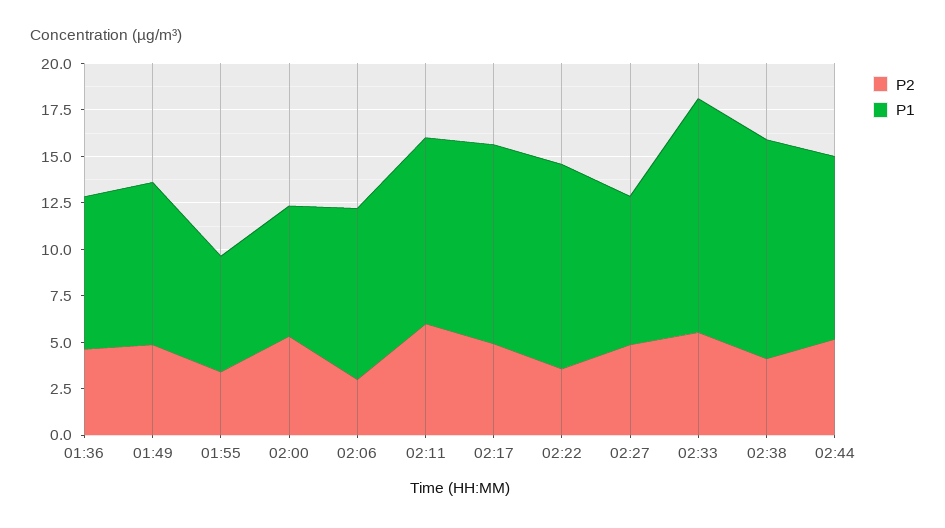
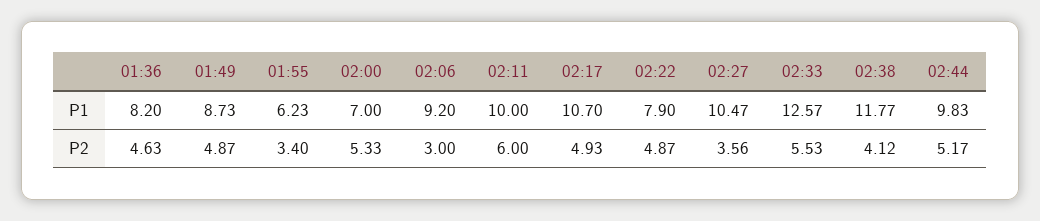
  {
    "P2": {
      "01:36": 4.63,
      "01:49": 4.87,
      "01:55": 3.4,
      "02:00": 5.33,
      "02:06": 3,
      "02:11": 6,
      "02:17": 4.93,
-     "02:22": 3.5,
+     "02:22": 4.87,
-     "02:27": 5,
+     "02:27": 3.56,
      "02:33": 5.53,
      "02:38": 4.12,
      "02:44": 5.17
    },
    "P1": {
      "01:36": 8.2,
      "01:49": 8.73,
      "01:55": 6.23,
      "02:00": 7,
      "02:06": 9.2,
      "02:11": 10,
      "02:17": 10.7,
-     "02:22": 11,
+     "02:22": 7.9,
-     "02:27": 8,
+     "02:27": 10.47,
      "02:33": 12.57,
      "02:38": 11.77,
      "02:44": 9.83
    }
  }

